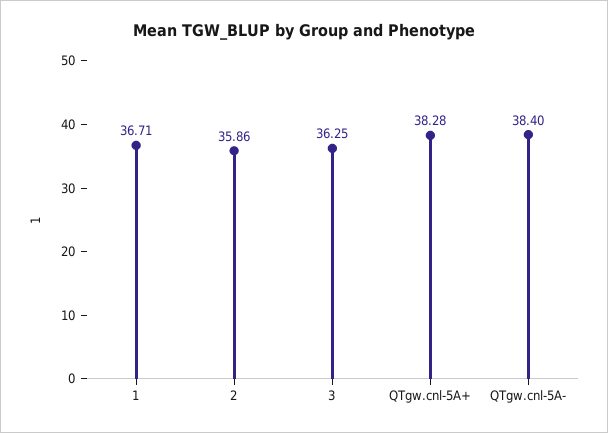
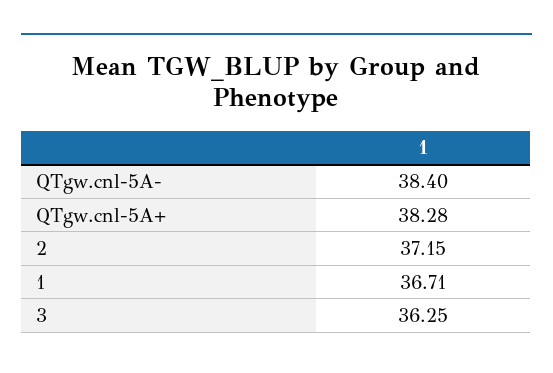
  {
    "1": 36.71,
-   "2": 35.86,
+   "2": 37.15,
    "3": 36.25,
    "QTgw.cnl-5A+": 38.28,
    "QTgw.cnl-5A-": 38.4
  }

